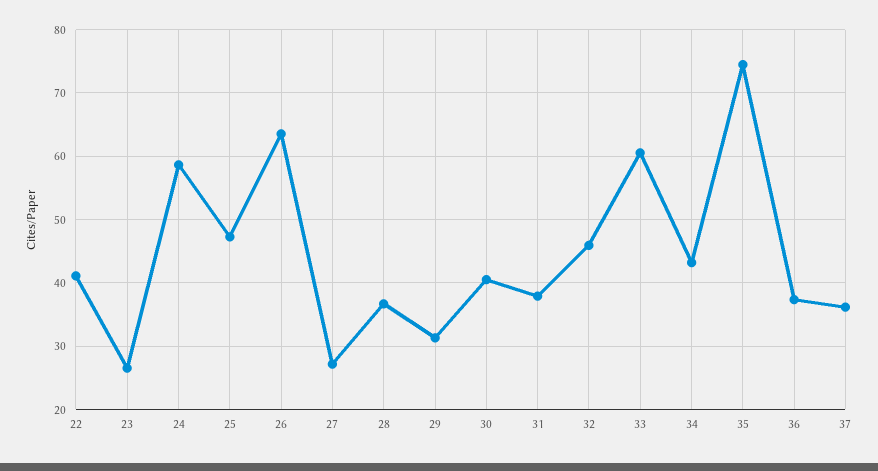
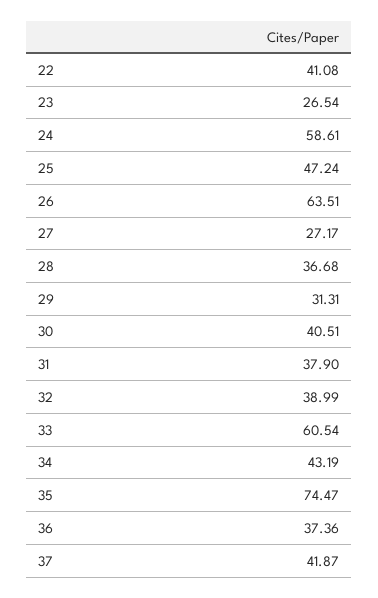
  {
    "22": 41.08,
    "23": 26.54,
    "24": 58.61,
    "25": 47.24,
    "26": 63.51,
    "27": 27.17,
    "28": 36.68,
    "29": 31.31,
    "30": 40.51,
    "31": 37.9,
-   "32": 46,
+   "32": 38.99,
    "33": 60.54,
    "34": 43.19,
    "35": 74.47,
    "36": 37.36,
-   "37": 36
+   "37": 41.87
  }

